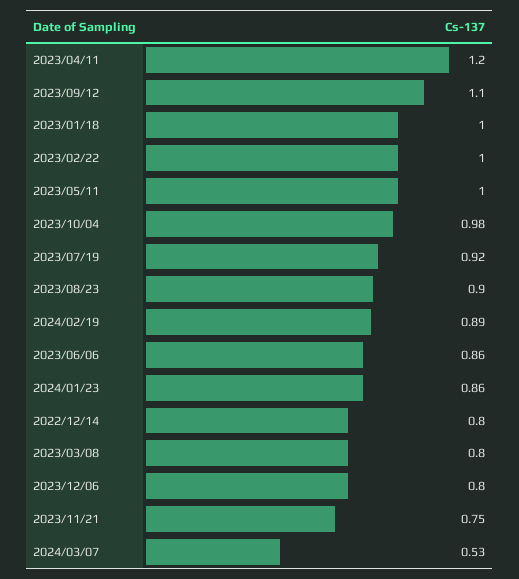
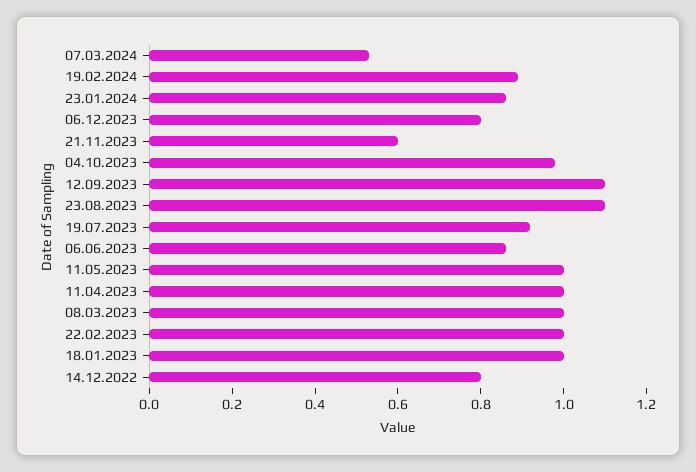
  {
-   "2023/04/11": 1.2,
+   "2023/04/11": 1,
    "2023/09/12": 1.1,
    "2023/01/18": 1,
    "2023/02/22": 1,
    "2023/05/11": 1,
    "2023/10/04": 0.98,
    "2023/07/19": 0.92,
-   "2023/08/23": 0.9,
+   "2023/08/23": 1.1,
    "2024/02/19": 0.89,
    "2023/06/06": 0.86,
    "2024/01/23": 0.86,
    "2022/12/14": 0.8,
-   "2023/03/08": 0.8,
+   "2023/03/08": 1,
    "2023/12/06": 0.8,
-   "2023/11/21": 0.75,
+   "2023/11/21": 0.6,
    "2024/03/07": 0.53
  }

